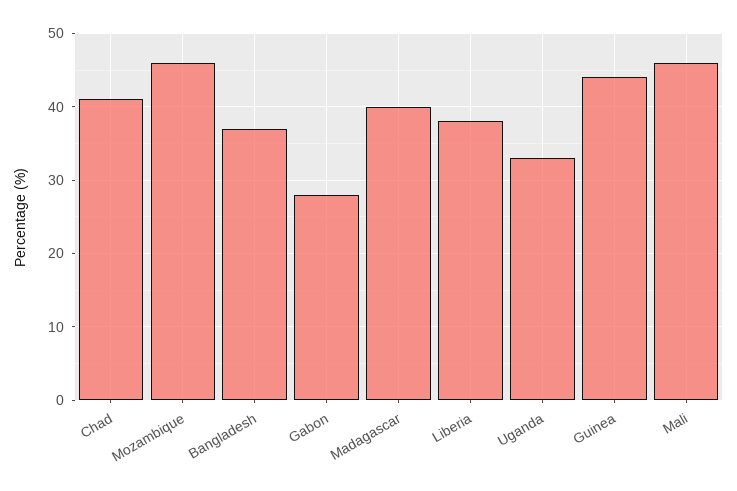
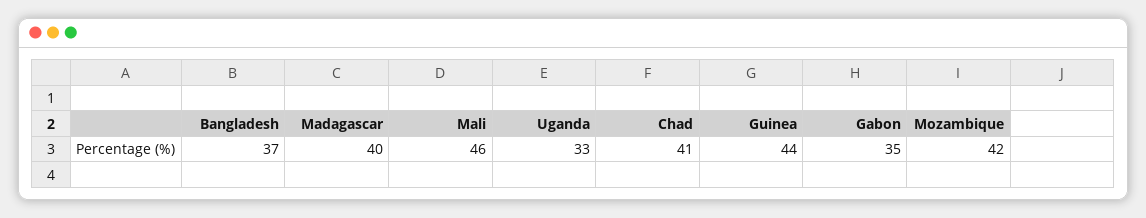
  {
    "Chad": 41,
-   "Mozambique": 46,
+   "Mozambique": 42,
    "Bangladesh": 37,
-   "Gabon": 28,
+   "Gabon": 35,
    "Madagascar": 40,
-   "Liberia": 38,
    "Uganda": 33,
    "Guinea": 44,
    "Mali": 46
  }

